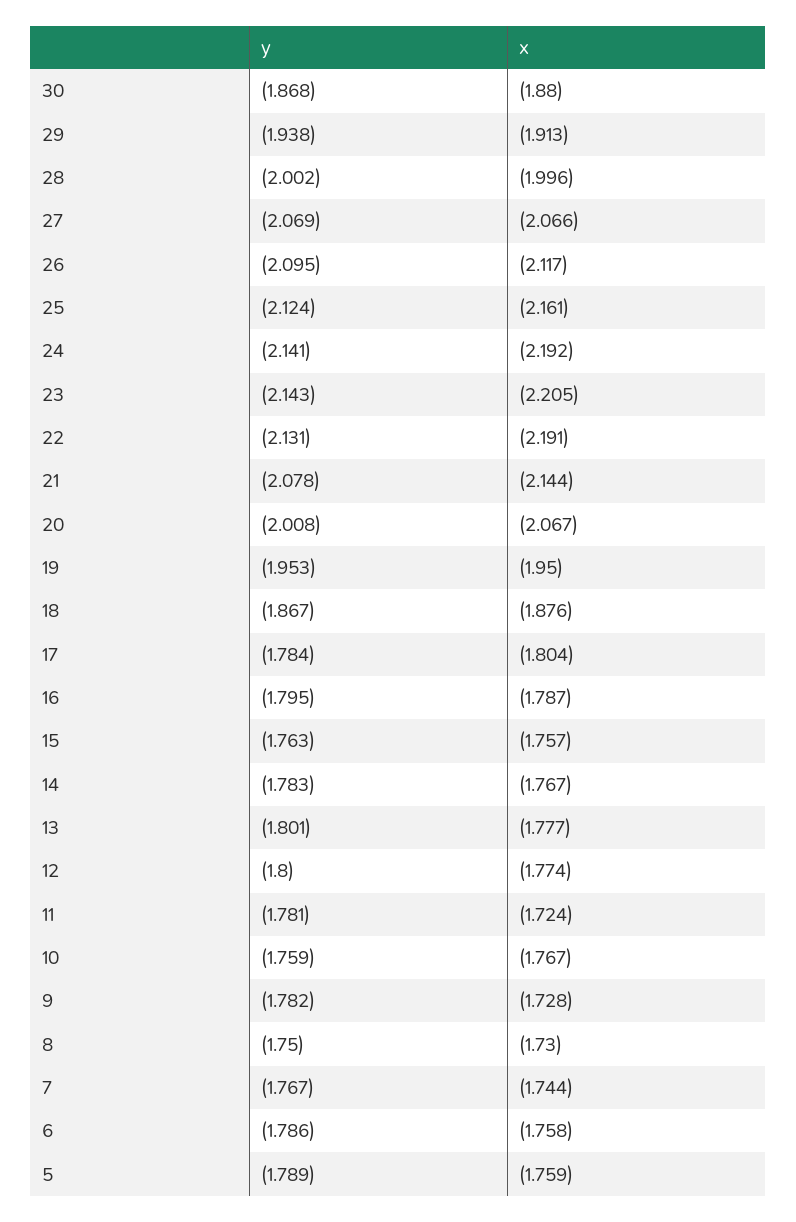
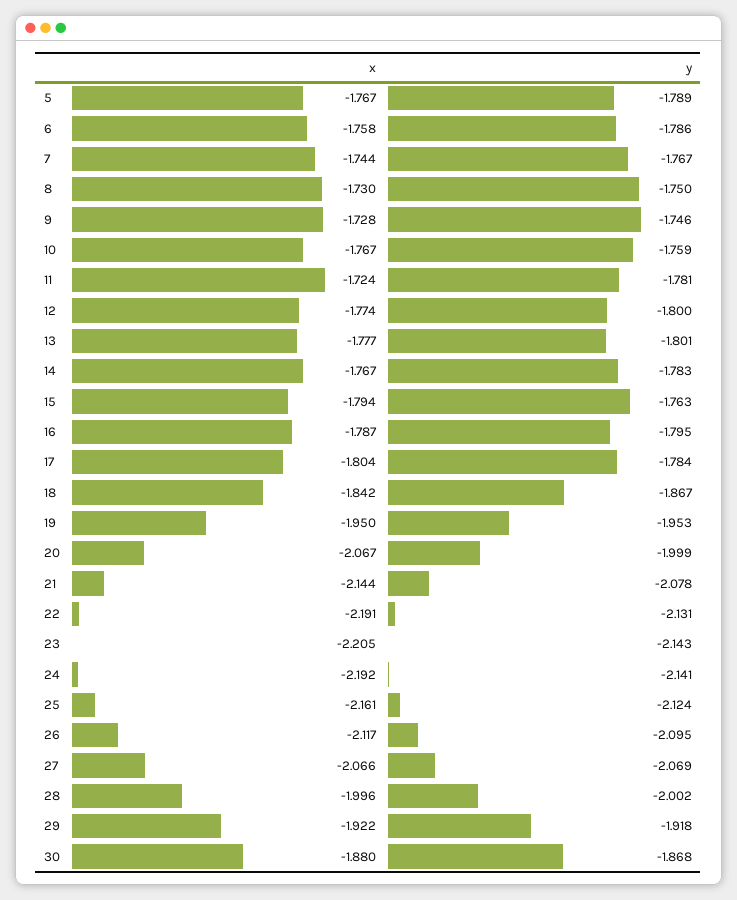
  {
    "y": {
      "30": -1.868,
-     "29": -1.938,
+     "29": -1.918,
      "28": -2.002,
      "27": -2.069,
      "26": -2.095,
      "25": -2.124,
      "24": -2.141,
      "23": -2.143,
      "22": -2.131,
      "21": -2.078,
-     "20": -2.008,
+     "20": -1.999,
      "19": -1.953,
      "18": -1.867,
      "17": -1.784,
      "16": -1.795,
      "15": -1.763,
      "14": -1.783,
      "13": -1.801,
      "12": -1.8,
      "11": -1.781,
      "10": -1.759,
-     "9": -1.782,
+     "9": -1.746,
      "8": -1.75,
      "7": -1.767,
      "6": -1.786,
      "5": -1.789
    },
    "x": {
      "30": -1.88,
-     "29": -1.913,
+     "29": -1.922,
      "28": -1.996,
      "27": -2.066,
      "26": -2.117,
      "25": -2.161,
      "24": -2.192,
      "23": -2.205,
      "22": -2.191,
      "21": -2.144,
      "20": -2.067,
      "19": -1.95,
-     "18": -1.876,
+     "18": -1.842,
      "17": -1.804,
      "16": -1.787,
-     "15": -1.757,
+     "15": -1.794,
      "14": -1.767,
      "13": -1.777,
      "12": -1.774,
      "11": -1.724,
      "10": -1.767,
      "9": -1.728,
      "8": -1.73,
      "7": -1.744,
      "6": -1.758,
-     "5": -1.759
+     "5": -1.767
    }
  }

